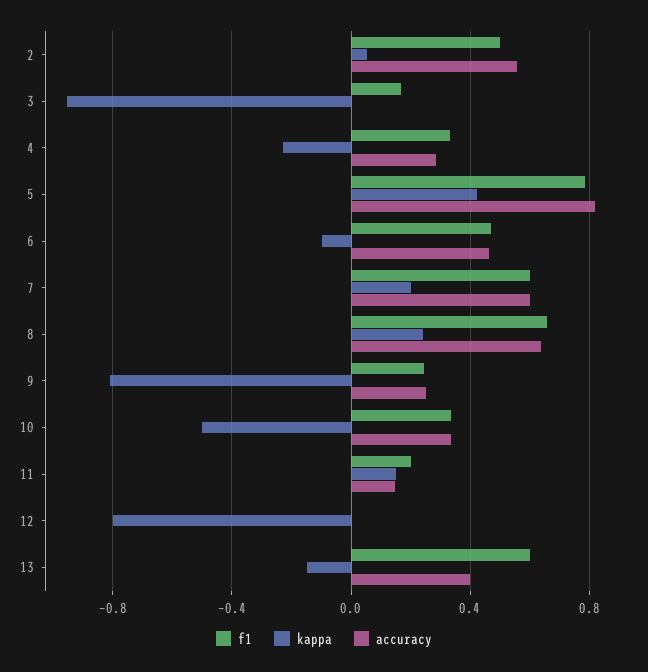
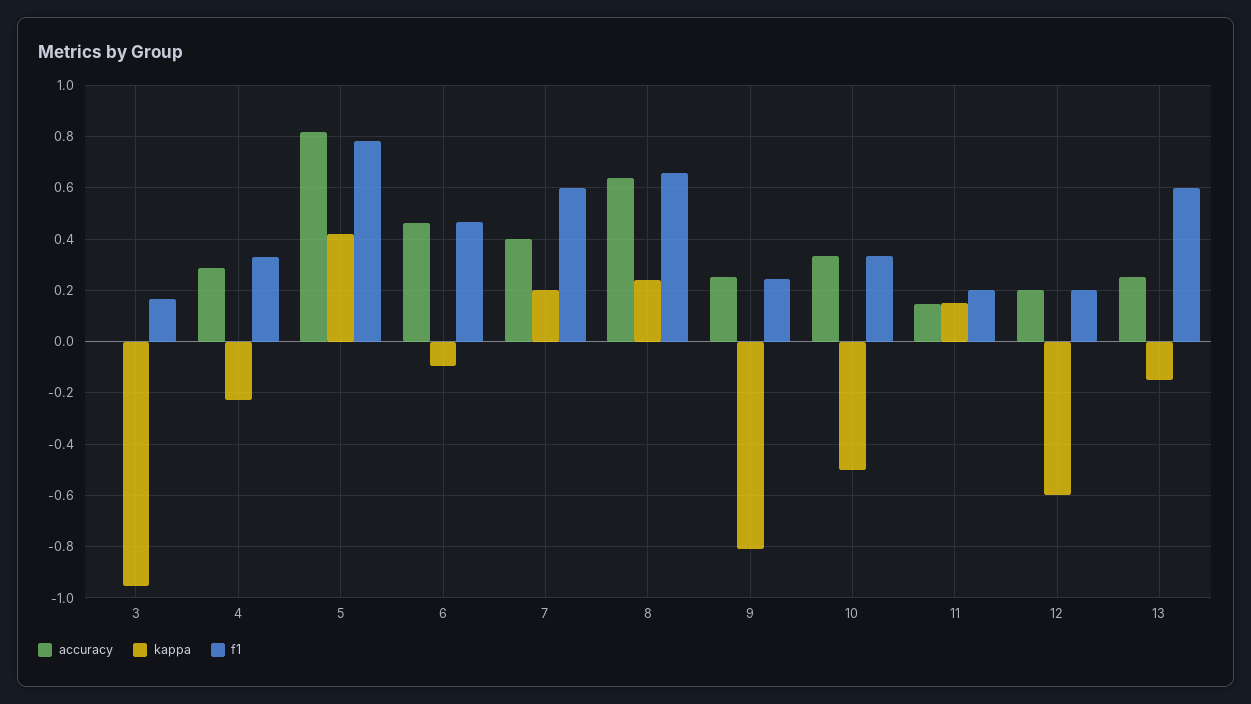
  {
    "f1": {
-     "2": 0.5,
      "3": 0.175,
      "4": 0.325,
      "5": 0.775,
      "6": 0.475,
      "7": 0.6,
      "8": 0.65,
      "9": 0.25,
      "10": 0.325,
      "11": 0.2,
-     "12": 0,
+     "12": 0.2,
      "13": 0.6
    },
    "kappa": {
-     "2": 0.05,
      "3": -0.95,
      "4": -0.225,
      "5": 0.425,
      "6": -0.1,
      "7": 0.2,
      "8": 0.25,
      "9": -0.8,
      "10": -0.5,
      "11": 0.15,
-     "12": -0.8,
+     "12": -0.6,
      "13": -0.15
    },
    "accuracy": {
-     "2": 0.55,
      "3": 0,
      "4": 0.275,
      "5": 0.825,
      "6": 0.45,
-     "7": 0.6,
+     "7": 0.4,
      "8": 0.625,
      "9": 0.25,
      "10": 0.325,
      "11": 0.15,
-     "12": 0,
+     "12": 0.2,
-     "13": 0.4
+     "13": 0.25
    }
  }

